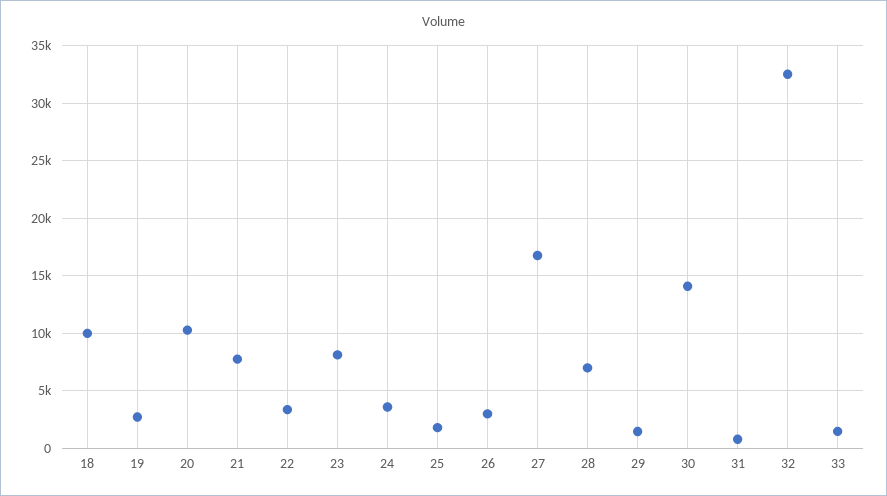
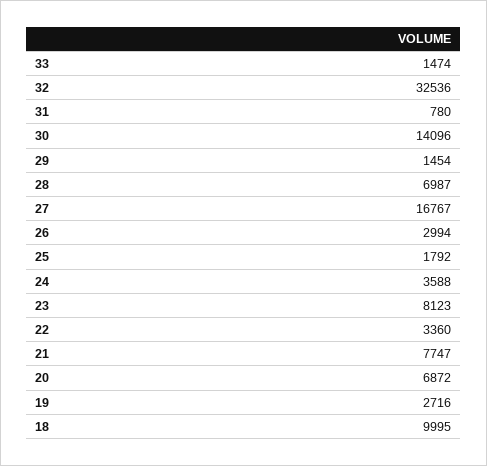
  {
    "18": 9995,
    "19": 2716,
-   "20": 10000,
+   "20": 6872,
    "21": 7747,
    "22": 3360,
    "23": 8123,
    "24": 3588,
    "25": 1792,
    "26": 2994,
    "27": 16767,
    "28": 6987,
    "29": 1454,
    "30": 14096,
    "31": 780,
    "32": 32536,
    "33": 1474
  }

